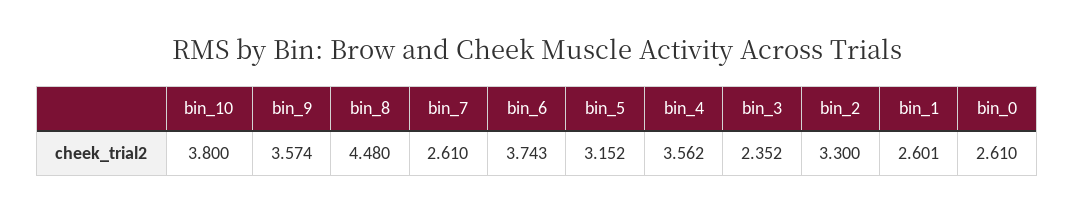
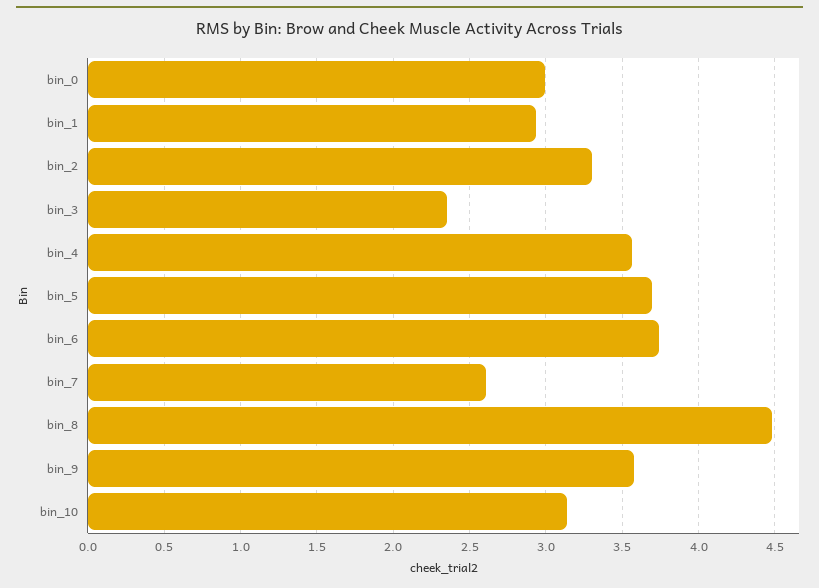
  {
-   "bin_10": 3.8,
+   "bin_10": 3.15,
    "bin_9": 3.574,
    "bin_8": 4.48,
    "bin_7": 2.61,
    "bin_6": 3.743,
-   "bin_5": 3.152,
+   "bin_5": 3.7,
    "bin_4": 3.562,
    "bin_3": 2.352,
    "bin_2": 3.3,
-   "bin_1": 2.601,
+   "bin_1": 2.95,
-   "bin_0": 2.61
+   "bin_0": 3
  }

